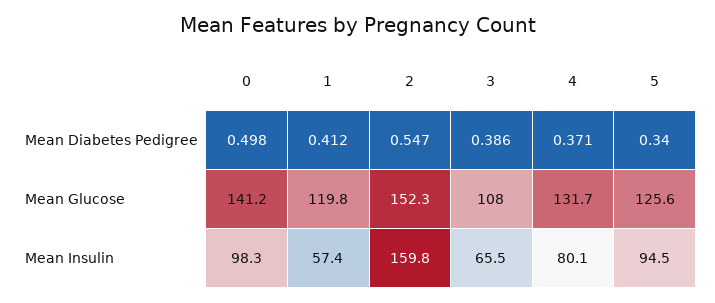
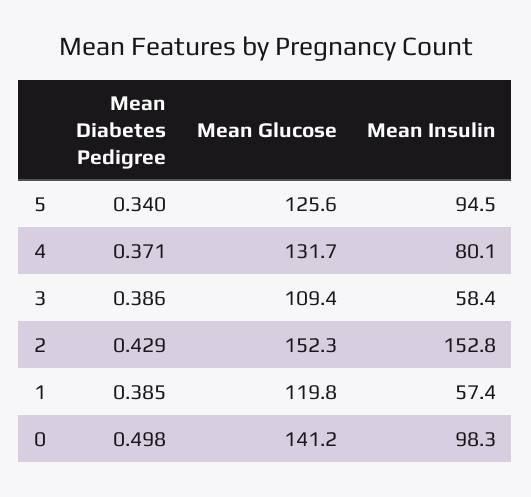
  {
    "0": {
      "Mean Diabetes Pedigree": 0.498,
      "Mean Glucose": 141.2,
      "Mean Insulin": 98.3
    },
    "1": {
-     "Mean Diabetes Pedigree": 0.412,
+     "Mean Diabetes Pedigree": 0.385,
      "Mean Glucose": 119.8,
      "Mean Insulin": 57.4
    },
    "2": {
-     "Mean Diabetes Pedigree": 0.547,
+     "Mean Diabetes Pedigree": 0.429,
      "Mean Glucose": 152.3,
-     "Mean Insulin": 159.8
+     "Mean Insulin": 152.8
    },
    "3": {
      "Mean Diabetes Pedigree": 0.386,
-     "Mean Glucose": 108,
+     "Mean Glucose": 109.4,
-     "Mean Insulin": 65.5
+     "Mean Insulin": 58.4
    },
    "4": {
      "Mean Diabetes Pedigree": 0.371,
      "Mean Glucose": 131.7,
      "Mean Insulin": 80.1
    },
    "5": {
      "Mean Diabetes Pedigree": 0.34,
      "Mean Glucose": 125.6,
      "Mean Insulin": 94.5
    }
  }

